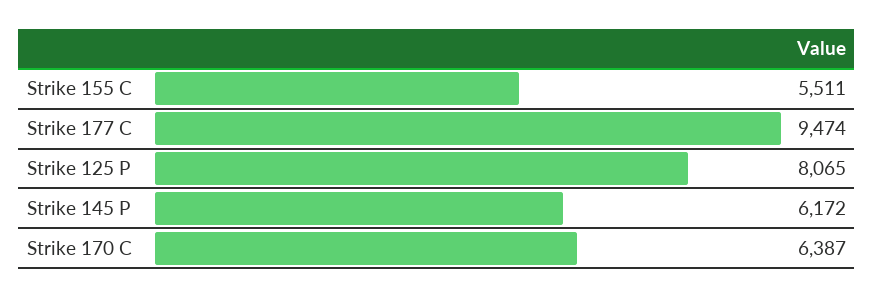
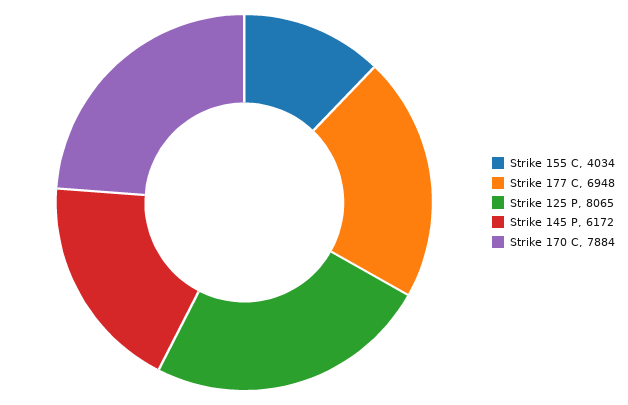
  {
-   "Strike 155 C": 5511,
+   "Strike 155 C": 4034,
-   "Strike 177 C": 9474,
+   "Strike 177 C": 6948,
    "Strike 125 P": 8065,
    "Strike 145 P": 6172,
-   "Strike 170 C": 6387
+   "Strike 170 C": 7884
  }

